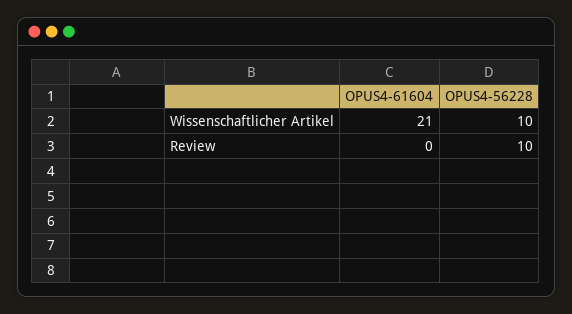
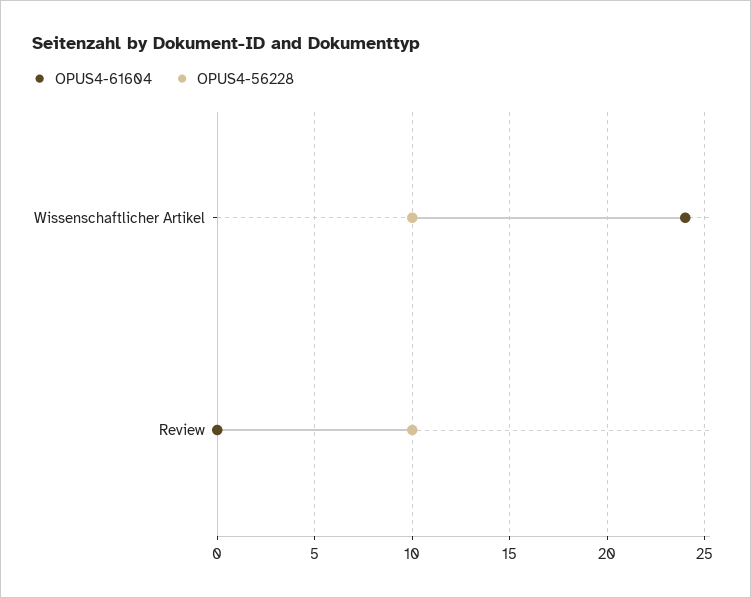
  {
    "OPUS4-61604": {
-     "Wissenschaftlicher Artikel": 21,
+     "Wissenschaftlicher Artikel": 24,
      "Review": 0
    },
    "OPUS4-56228": {
      "Wissenschaftlicher Artikel": 10,
      "Review": 10
    }
  }

